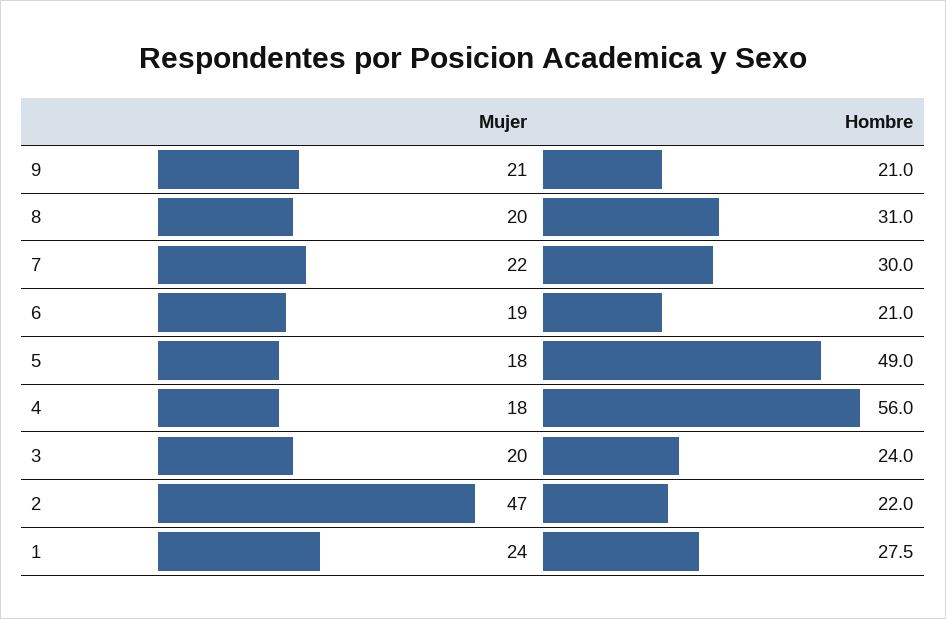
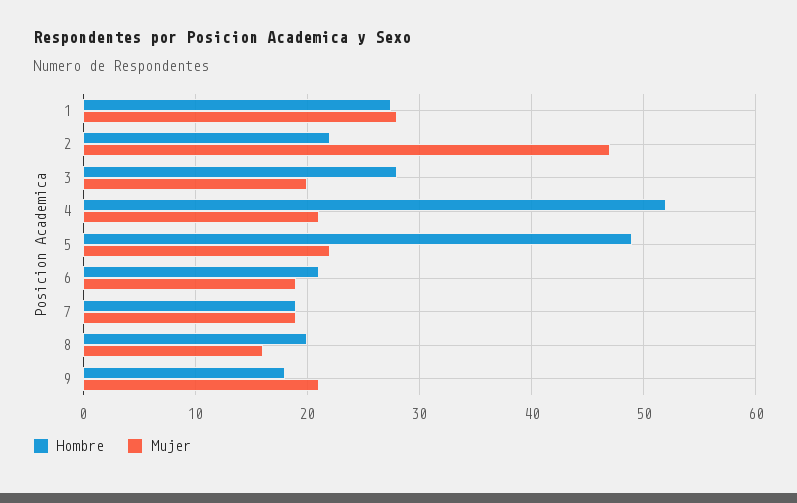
  {
    "Mujer": {
      "9": 21,
-     "8": 20,
+     "8": 16,
-     "7": 22,
+     "7": 19,
      "6": 19,
-     "5": 18,
+     "5": 22,
-     "4": 18,
+     "4": 21,
      "3": 20,
      "2": 47,
-     "1": 24
+     "1": 28
    },
    "Hombre": {
-     "9": 21,
+     "9": 18,
-     "8": 31,
+     "8": 20,
-     "7": 30,
+     "7": 19,
      "6": 21,
      "5": 49,
-     "4": 56,
+     "4": 52,
-     "3": 24,
+     "3": 28,
      "2": 22,
      "1": 27.5
    }
  }

